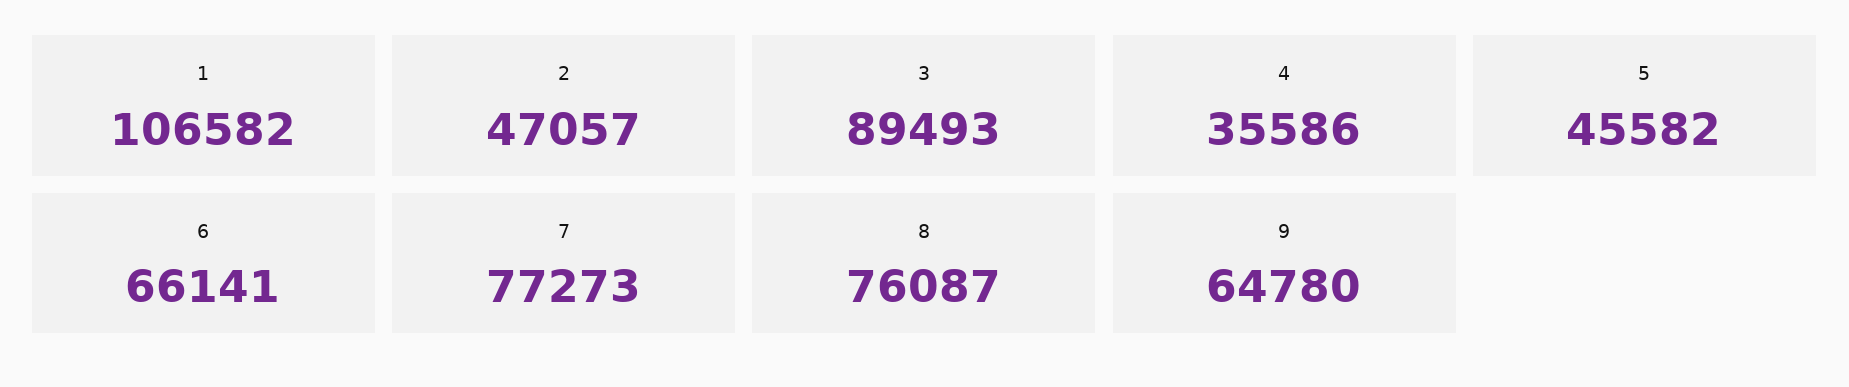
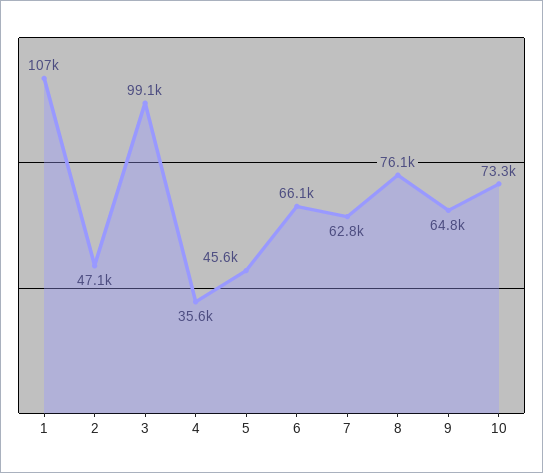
  {
    "1": 106582,
    "2": 47057,
-   "3": 89493,
+   "3": 99100,
    "4": 35586,
    "5": 45582,
    "6": 66141,
-   "7": 77273,
+   "7": 62800,
    "8": 76087,
-   "9": 64780
+   "9": 64780,
+   "10": 73300
  }

